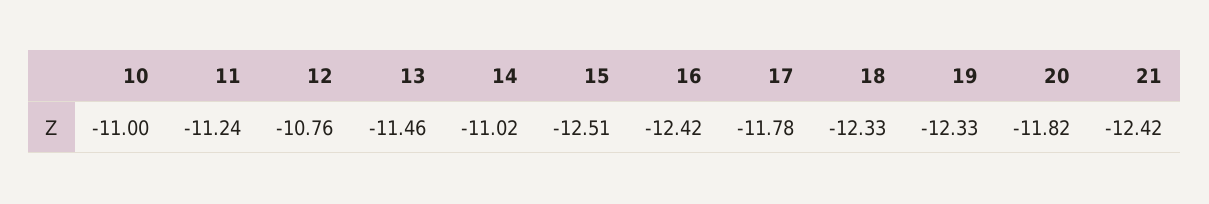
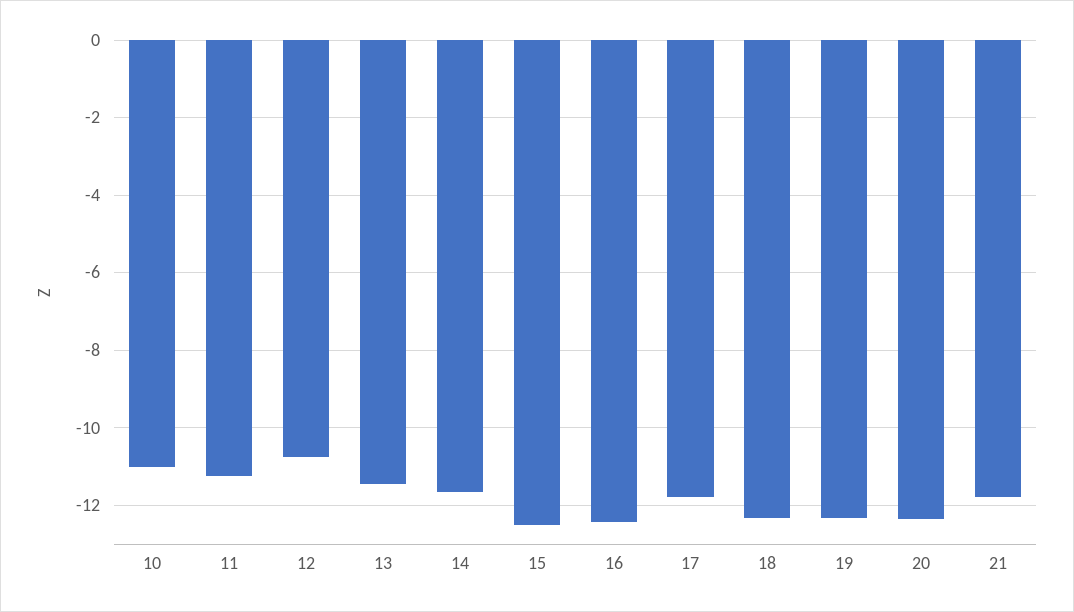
  {
    "10": -11,
    "11": -11.24,
    "12": -10.76,
    "13": -11.46,
-   "14": -11.02,
+   "14": -11.6,
    "15": -12.51,
    "16": -12.42,
    "17": -11.78,
    "18": -12.33,
    "19": -12.33,
-   "20": -11.82,
+   "20": -12.4,
-   "21": -12.42
+   "21": -11.8
  }

